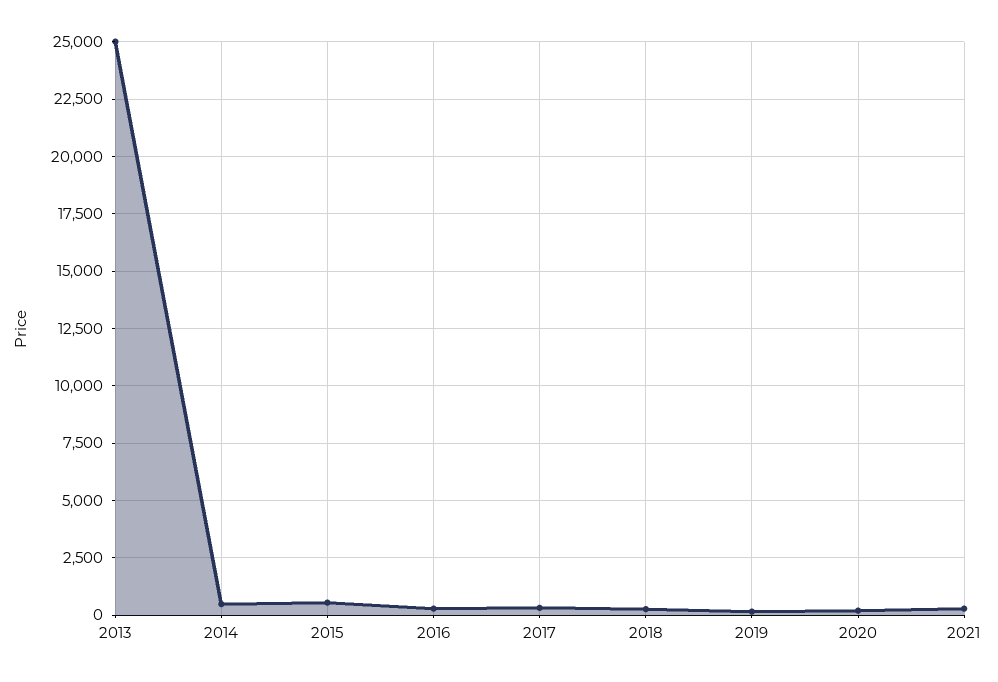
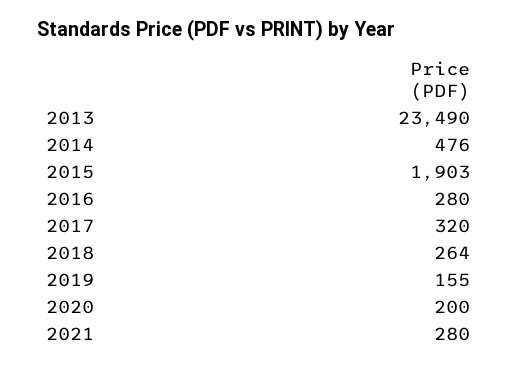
  {
-   "2013": 25000,
+   "2013": 23490,
    "2014": 476,
-   "2015": 500,
+   "2015": 1903,
    "2016": 280,
    "2017": 320,
    "2018": 264,
    "2019": 155,
    "2020": 200,
    "2021": 280
  }

